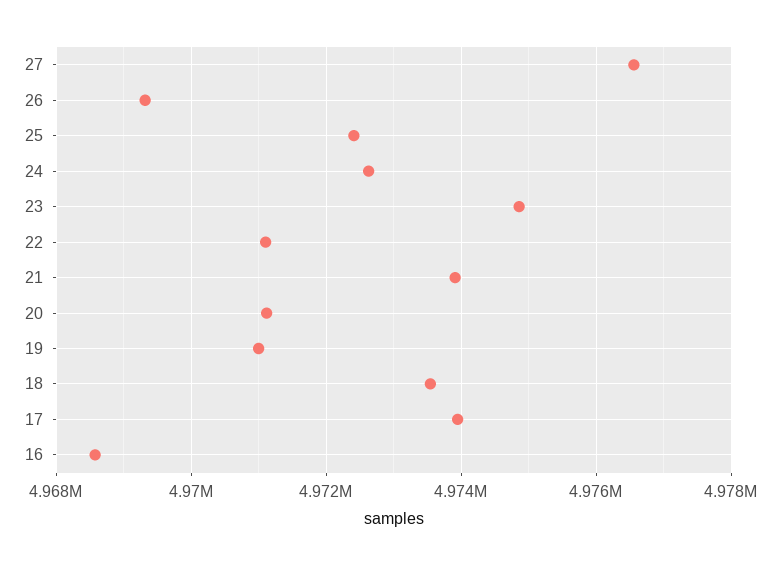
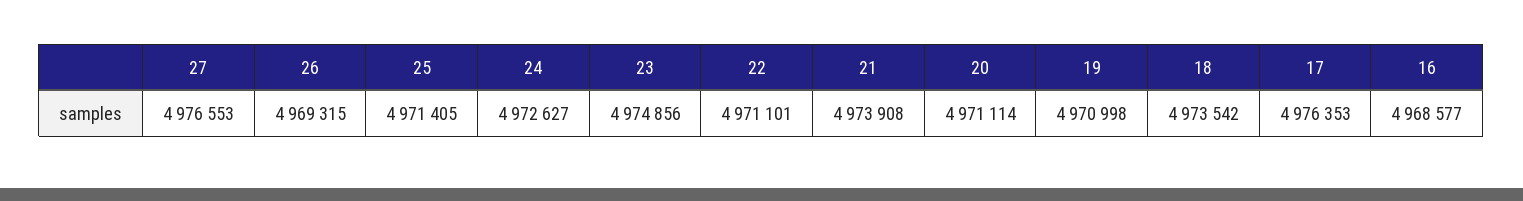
  {
    "27": 4976553,
    "26": 4969315,
-   "25": 4972400,
+   "25": 4971405,
    "24": 4972627,
    "23": 4974856,
    "22": 4971101,
    "21": 4973908,
    "20": 4971114,
    "19": 4970998,
    "18": 4973542,
-   "17": 4974000,
+   "17": 4976353,
    "16": 4968577
  }

